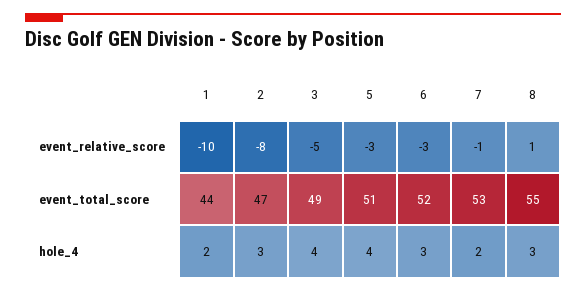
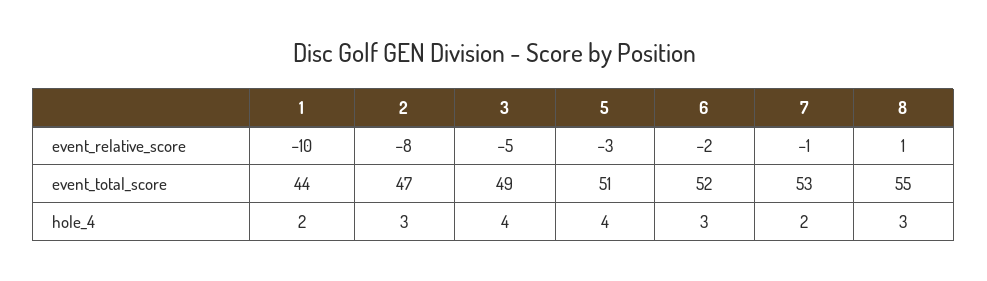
  {
    "1": {
      "event_relative_score": -10,
      "event_total_score": 44,
      "hole_4": 2
    },
    "2": {
      "event_relative_score": -8,
      "event_total_score": 47,
      "hole_4": 3
    },
    "3": {
      "event_relative_score": -5,
      "event_total_score": 49,
      "hole_4": 4
    },
    "5": {
      "event_relative_score": -3,
      "event_total_score": 51,
      "hole_4": 4
    },
    "6": {
-     "event_relative_score": -3,
+     "event_relative_score": -2,
      "event_total_score": 52,
      "hole_4": 3
    },
    "7": {
      "event_relative_score": -1,
      "event_total_score": 53,
      "hole_4": 2
    },
    "8": {
      "event_relative_score": 1,
      "event_total_score": 55,
      "hole_4": 3
    }
  }

